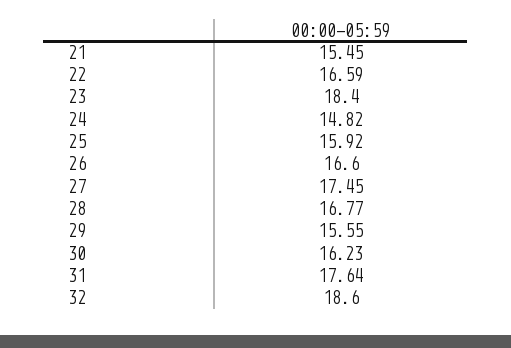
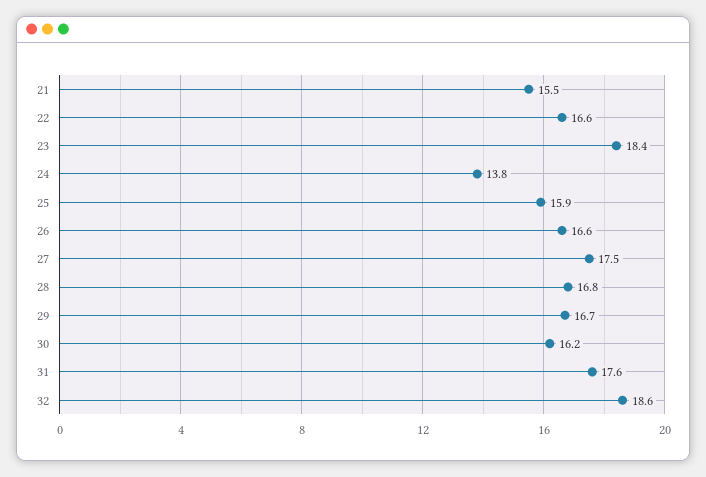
  {
    "21": 15.45,
    "22": 16.59,
    "23": 18.4,
-   "24": 14.82,
+   "24": 13.8,
    "25": 15.92,
    "26": 16.6,
    "27": 17.45,
    "28": 16.77,
-   "29": 15.55,
+   "29": 16.7,
    "30": 16.23,
    "31": 17.64,
    "32": 18.6
  }

